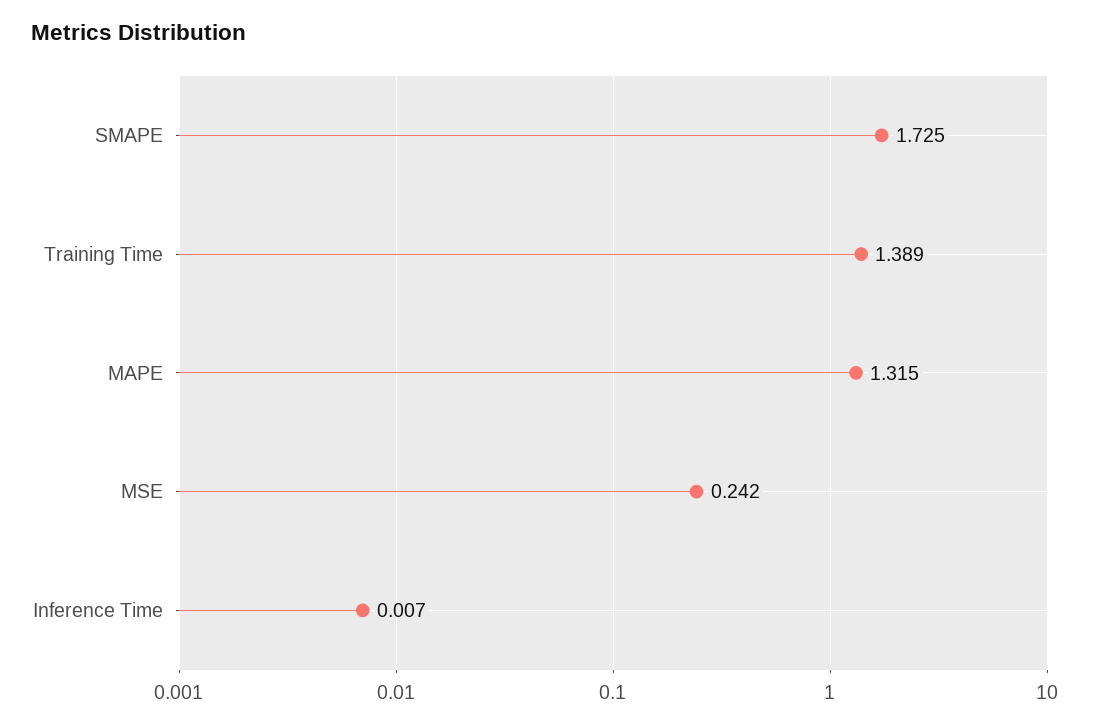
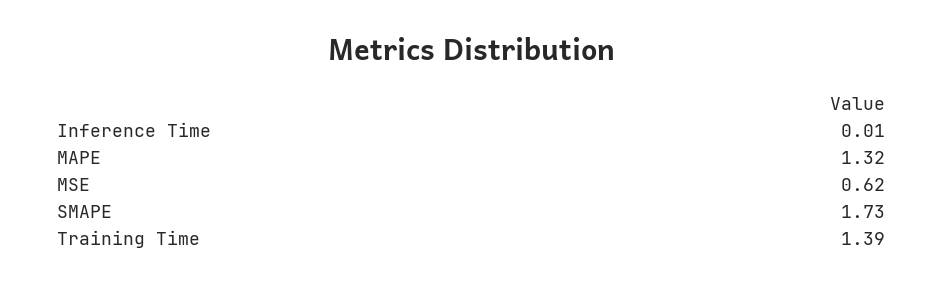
  {
    "SMAPE": 1.725,
    "Training Time": 1.389,
    "MAPE": 1.315,
-   "MSE": 0.242,
+   "MSE": 0.62,
    "Inference Time": 0.007
  }

